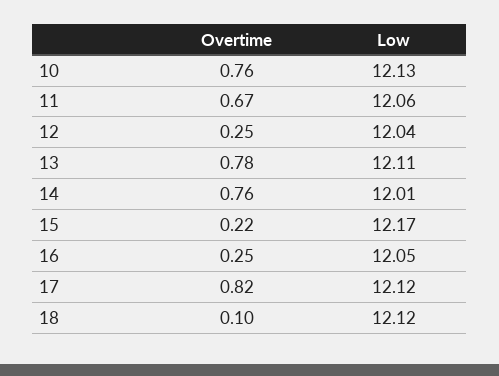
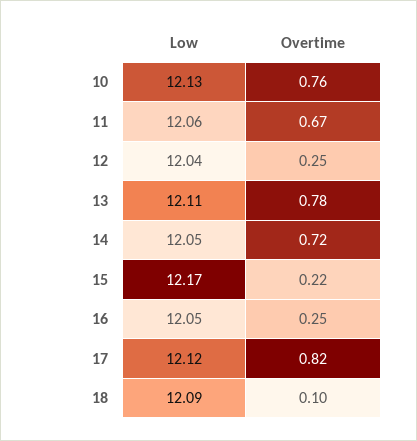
  {
    "Overtime": {
      "10": 0.76,
      "11": 0.67,
      "12": 0.25,
      "13": 0.78,
-     "14": 0.76,
+     "14": 0.72,
      "15": 0.22,
      "16": 0.25,
      "17": 0.82,
      "18": 0.1
    },
    "Low": {
      "10": 12.13,
      "11": 12.06,
      "12": 12.04,
      "13": 12.11,
-     "14": 12.01,
+     "14": 12.05,
      "15": 12.17,
      "16": 12.05,
      "17": 12.12,
-     "18": 12.12
+     "18": 12.09
    }
  }

